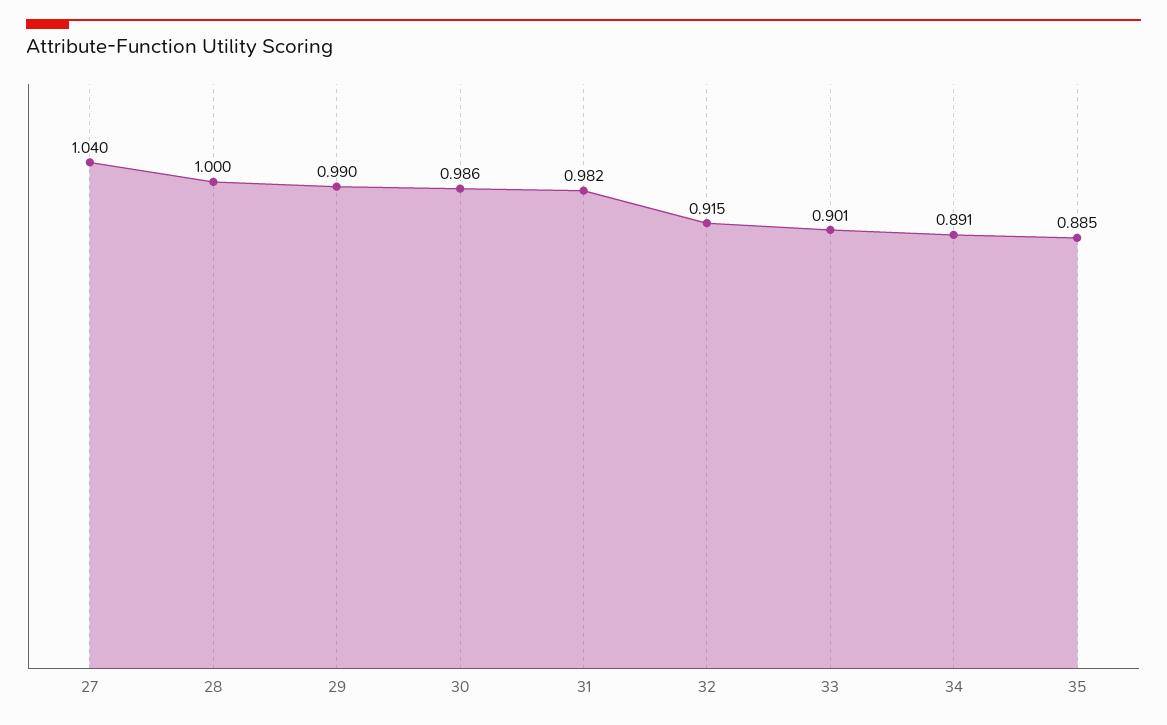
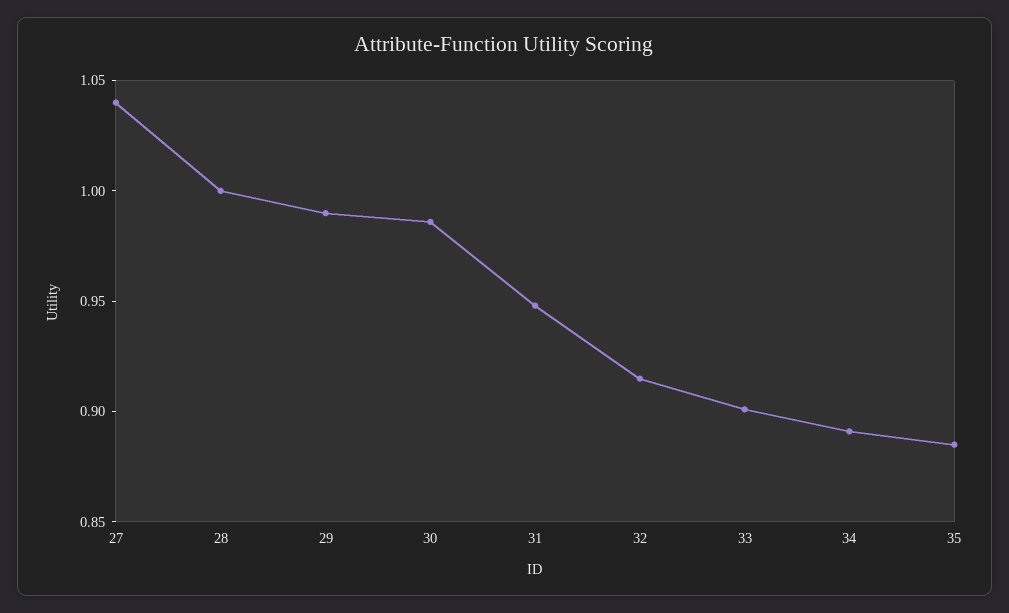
  {
    "27": 1.04,
    "28": 1,
    "29": 0.99,
    "30": 0.986,
-   "31": 0.982,
+   "31": 0.95,
    "32": 0.915,
    "33": 0.901,
    "34": 0.891,
    "35": 0.885
  }

